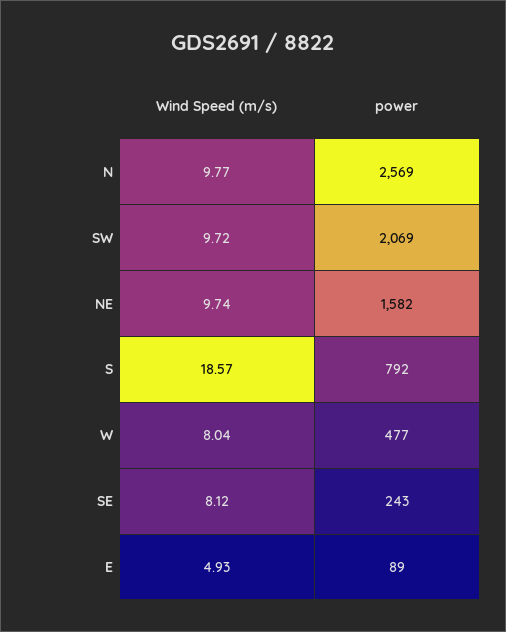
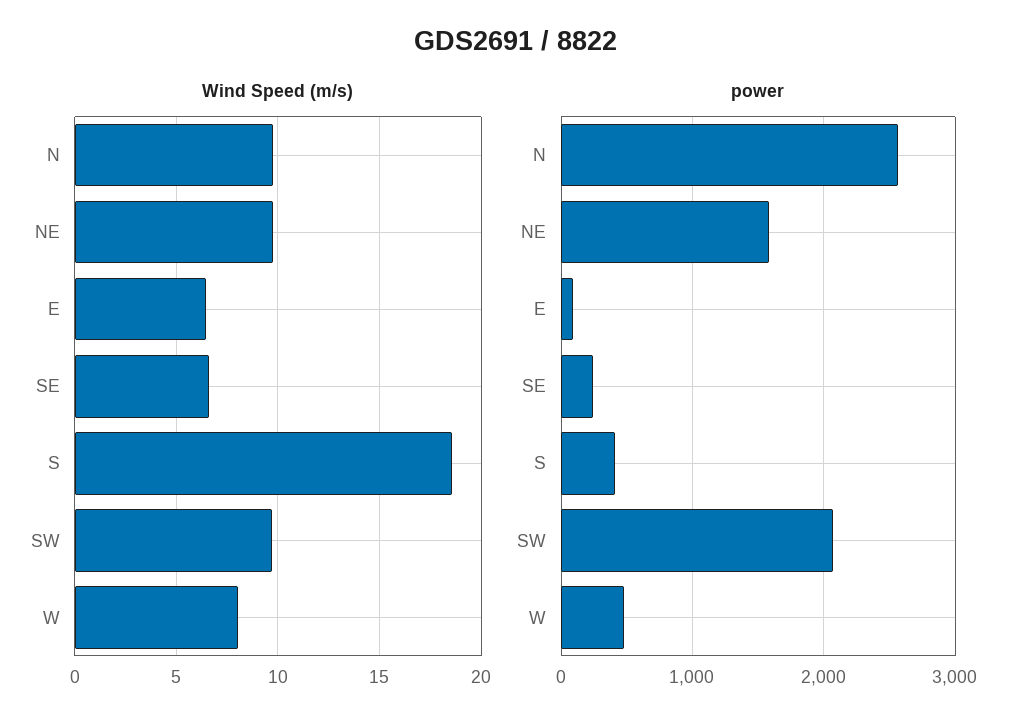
  {
    "Wind Speed (m/s)": {
      "N": 9.77,
      "SW": 9.72,
      "NE": 9.74,
      "S": 18.57,
      "W": 8.04,
-     "SE": 8.12,
+     "SE": 6.5,
-     "E": 4.93
+     "E": 6.5
    },
    "power": {
      "N": 2569,
      "SW": 2069,
      "NE": 1582,
-     "S": 792,
+     "S": 400,
      "W": 477,
      "SE": 243,
      "E": 89
    }
  }

